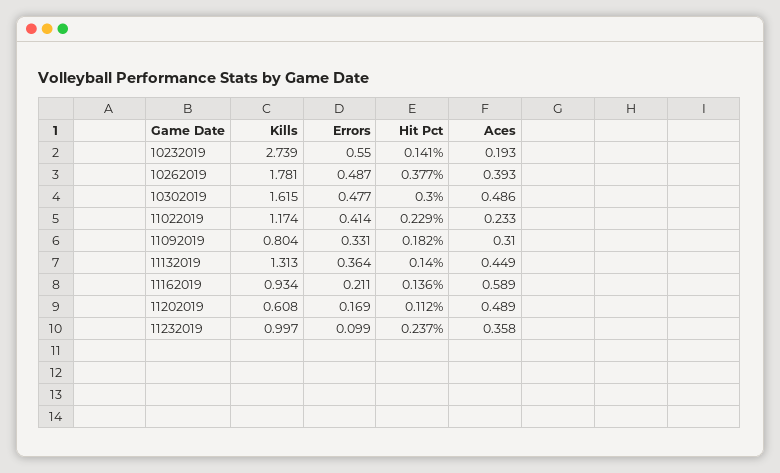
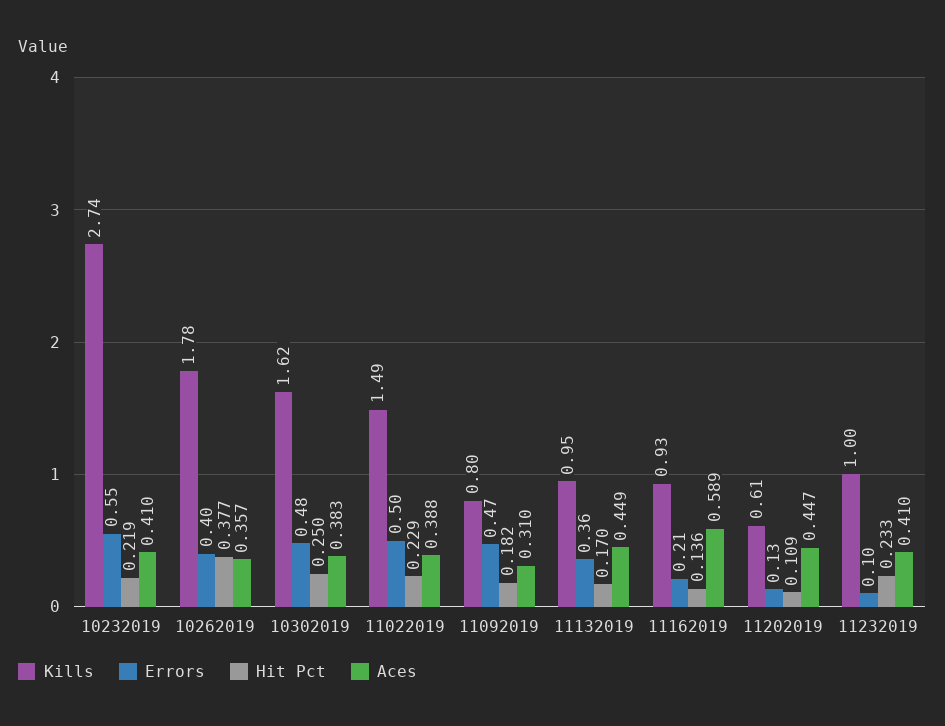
  {
    "Kills": {
      "10232019": 2.739,
      "10262019": 1.781,
      "10302019": 1.615,
-     "11022019": 1.174,
+     "11022019": 1.49,
      "11092019": 0.804,
-     "11132019": 1.313,
+     "11132019": 0.95,
      "11162019": 0.934,
      "11202019": 0.608,
      "11232019": 0.997
    },
    "Errors": {
      "10232019": 0.55,
-     "10262019": 0.487,
+     "10262019": 0.4,
      "10302019": 0.477,
-     "11022019": 0.414,
+     "11022019": 0.5,
-     "11092019": 0.331,
+     "11092019": 0.47,
      "11132019": 0.364,
      "11162019": 0.211,
-     "11202019": 0.169,
+     "11202019": 0.13,
      "11232019": 0.099
    },
    "Hit Pct": {
-     "10232019": 0.141,
+     "10232019": 0.219,
      "10262019": 0.377,
-     "10302019": 0.3,
+     "10302019": 0.25,
      "11022019": 0.229,
      "11092019": 0.182,
-     "11132019": 0.14,
+     "11132019": 0.17,
      "11162019": 0.136,
-     "11202019": 0.112,
+     "11202019": 0.109,
-     "11232019": 0.237
+     "11232019": 0.233
    },
    "Aces": {
-     "10232019": 0.193,
+     "10232019": 0.41,
-     "10262019": 0.393,
+     "10262019": 0.357,
-     "10302019": 0.486,
+     "10302019": 0.383,
-     "11022019": 0.233,
+     "11022019": 0.388,
      "11092019": 0.31,
      "11132019": 0.449,
      "11162019": 0.589,
-     "11202019": 0.489,
+     "11202019": 0.447,
-     "11232019": 0.358
+     "11232019": 0.41
    }
  }

